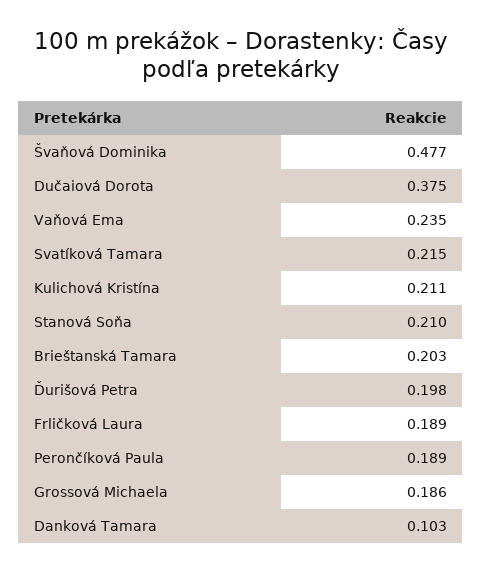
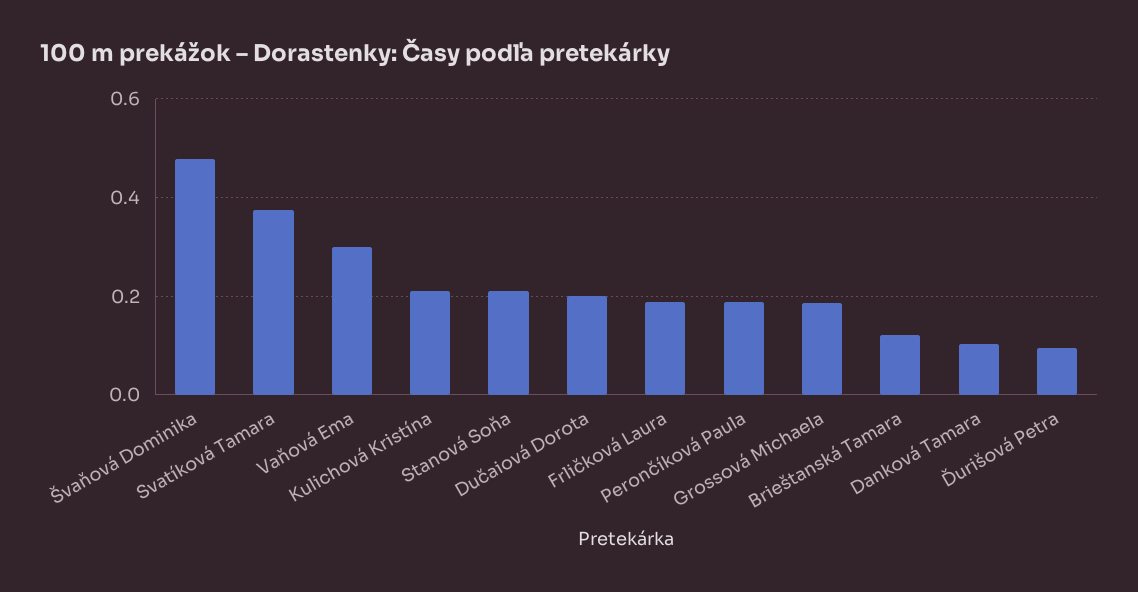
  {
    "Švaňová Dominika": 0.477,
-   "Dučaiová Dorota": 0.375,
+   "Dučaiová Dorota": 0.2,
-   "Vaňová Ema": 0.235,
+   "Vaňová Ema": 0.3,
-   "Svatíková Tamara": 0.215,
+   "Svatíková Tamara": 0.38,
    "Kulichová Kristína": 0.211,
    "Stanová Soňa": 0.21,
-   "Brieštanská Tamara": 0.203,
+   "Brieštanská Tamara": 0.12,
-   "Ďurišová Petra": 0.198,
+   "Ďurišová Petra": 0.1,
    "Frličková Laura": 0.189,
    "Perončíková Paula": 0.189,
    "Grossová Michaela": 0.186,
    "Danková Tamara": 0.103
  }

